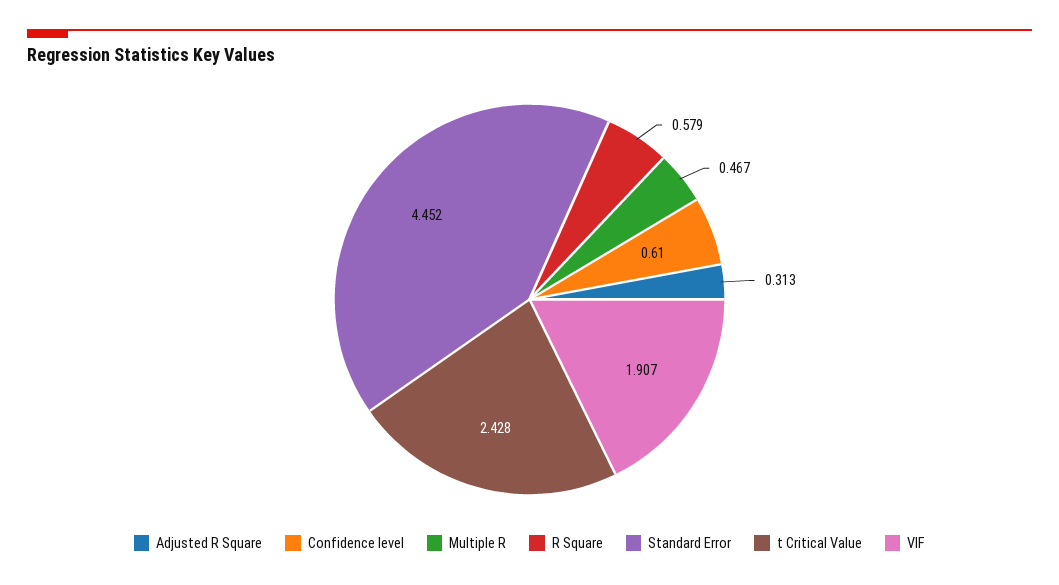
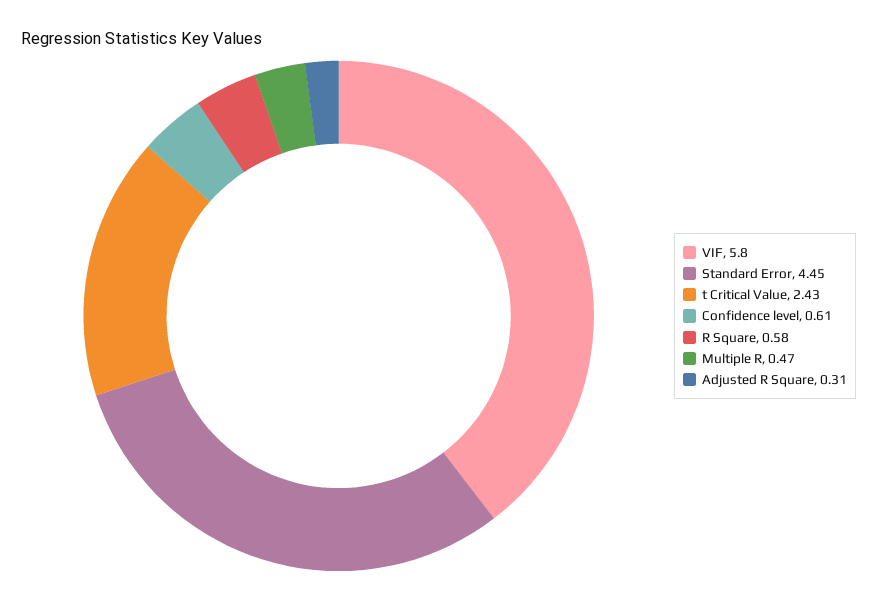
  {
    "Adjusted R Square": 0.313,
    "Confidence level": 0.61,
    "Multiple R": 0.467,
    "R Square": 0.579,
    "Standard Error": 4.452,
    "t Critical Value": 2.428,
-   "VIF": 1.907
+   "VIF": 5.8
  }

